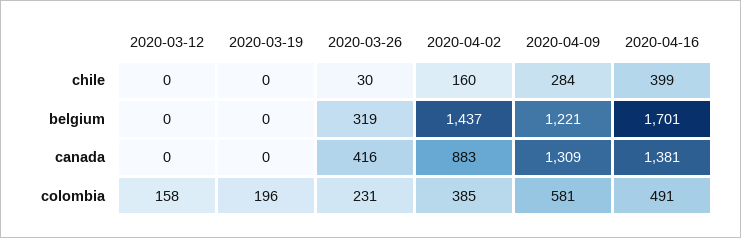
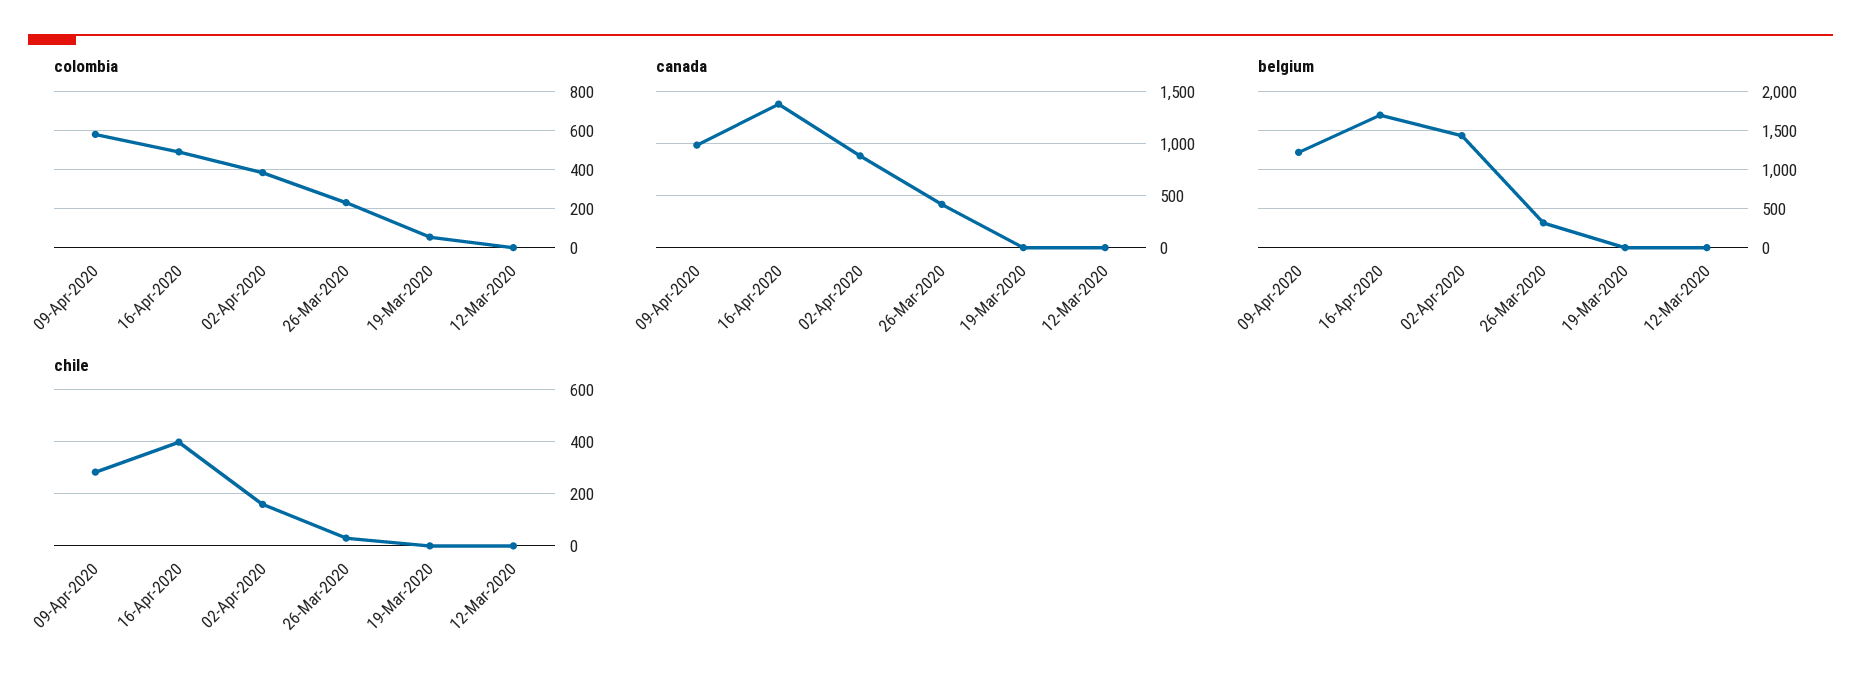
  {
    "chile": {
      "2020-03-12": 0,
      "2020-03-19": 0,
      "2020-03-26": 30,
      "2020-04-02": 160,
      "2020-04-09": 284,
      "2020-04-16": 399
    },
    "belgium": {
      "2020-03-12": 0,
      "2020-03-19": 0,
      "2020-03-26": 319,
      "2020-04-02": 1437,
      "2020-04-09": 1221,
      "2020-04-16": 1701
    },
    "canada": {
      "2020-03-12": 0,
      "2020-03-19": 0,
      "2020-03-26": 416,
      "2020-04-02": 883,
-     "2020-04-09": 1309,
+     "2020-04-09": 1000,
      "2020-04-16": 1381
    },
    "colombia": {
-     "2020-03-12": 158,
+     "2020-03-12": 0,
-     "2020-03-19": 196,
+     "2020-03-19": 50,
      "2020-03-26": 231,
      "2020-04-02": 385,
      "2020-04-09": 581,
      "2020-04-16": 491
    }
  }

